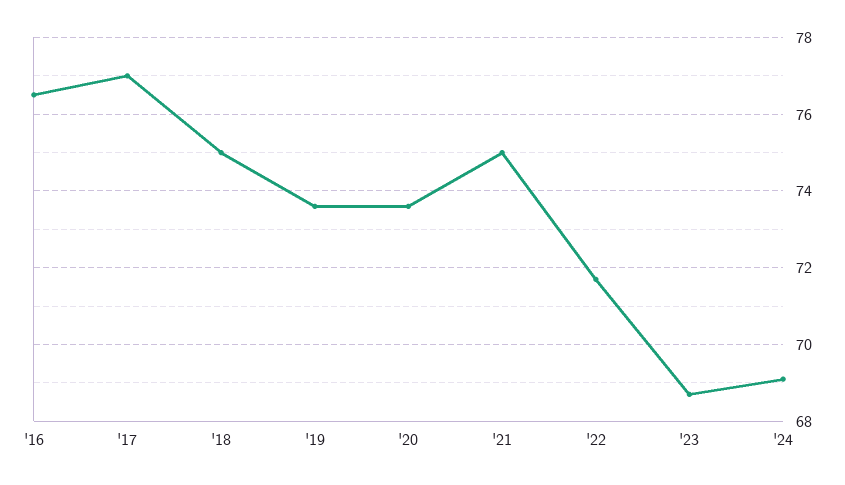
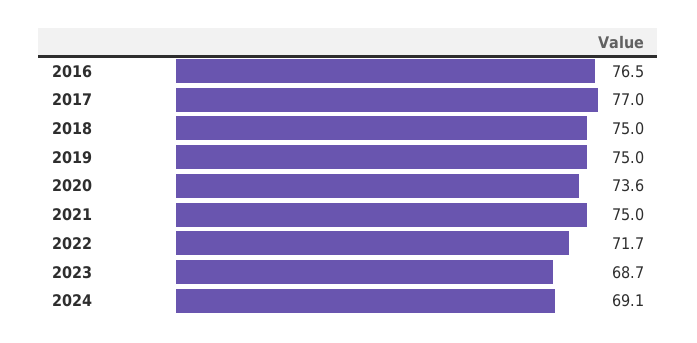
  {
    "'16": 76.5,
    "'17": 77,
    "'18": 75,
-   "'19": 73.5,
+   "'19": 75,
    "'20": 73.6,
    "'21": 75,
    "'22": 71.7,
    "'23": 68.7,
    "'24": 69.1
  }

